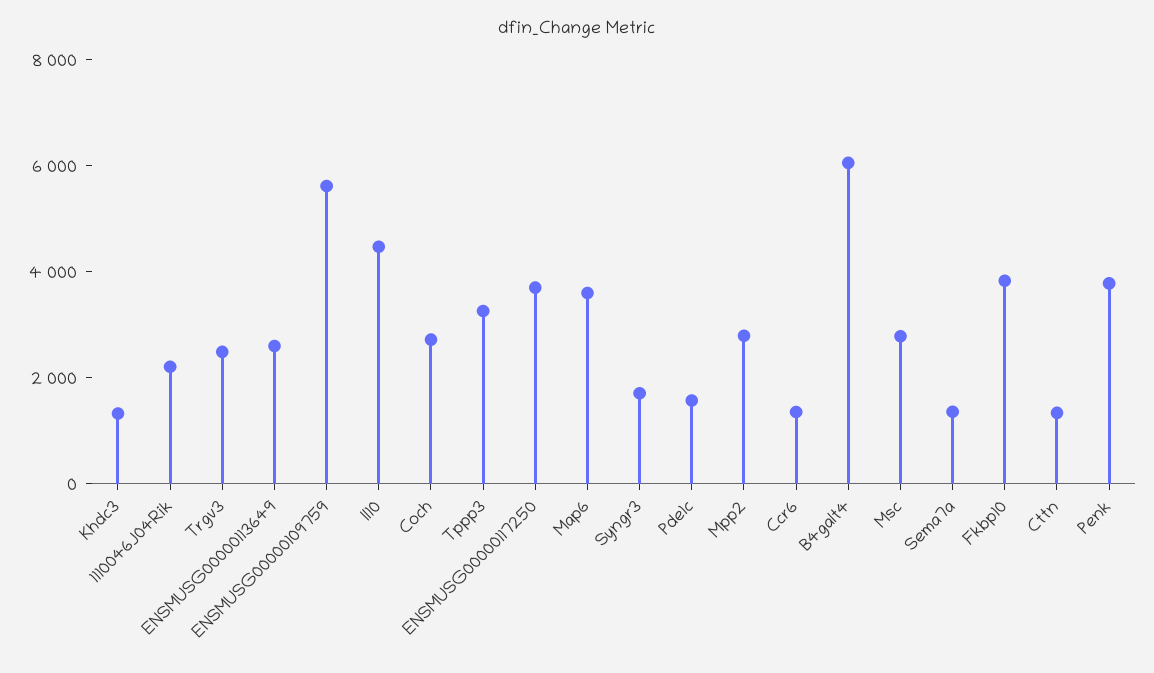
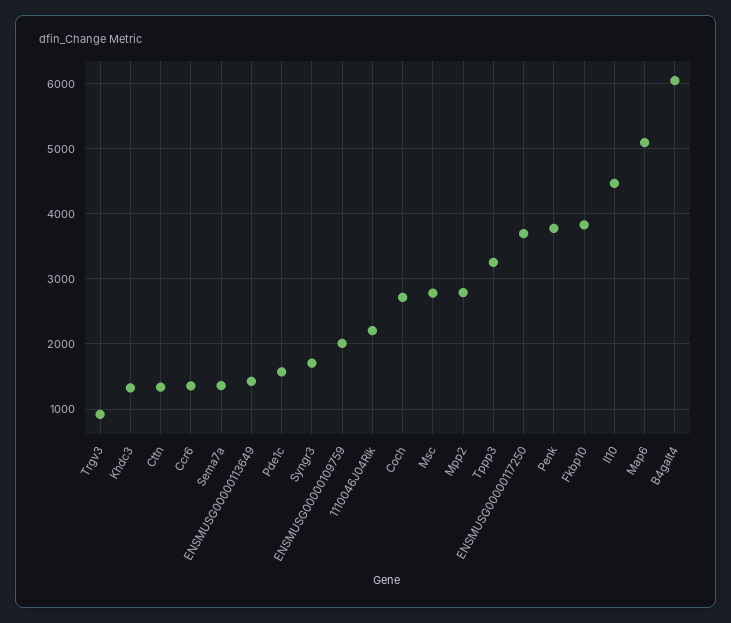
  {
    "Khdc3": 1300,
    "1110046J04Rik": 2200,
-   "Trgv3": 2500,
+   "Trgv3": 900,
-   "ENSMUSG00000113649": 2500,
+   "ENSMUSG00000113649": 1400,
-   "ENSMUSG00000109759": 5500,
+   "ENSMUSG00000109759": 2000,
    "Il10": 4500,
    "Coch": 2700,
    "Tppp3": 3300,
    "ENSMUSG00000117250": 3700,
-   "Map6": 3500,
+   "Map6": 5100,
    "Syngr3": 1700,
    "Pde1c": 1600,
    "Mpp2": 2800,
    "Ccr6": 1400,
    "B4galt4": 6100,
    "Msc": 2800,
    "Sema7a": 1400,
    "Fkbp10": 3800,
    "Cttn": 1300,
    "Penk": 3800
  }

